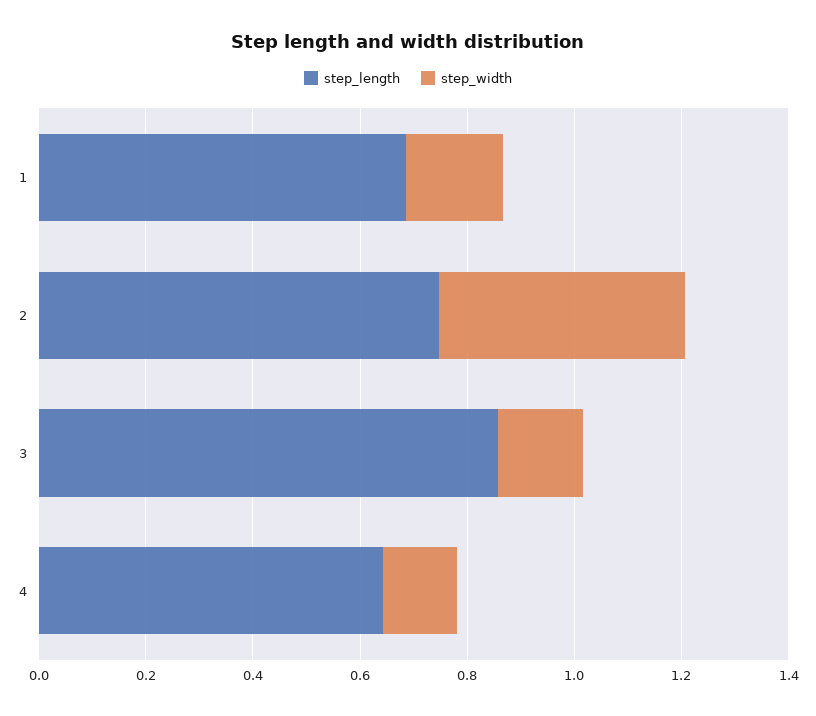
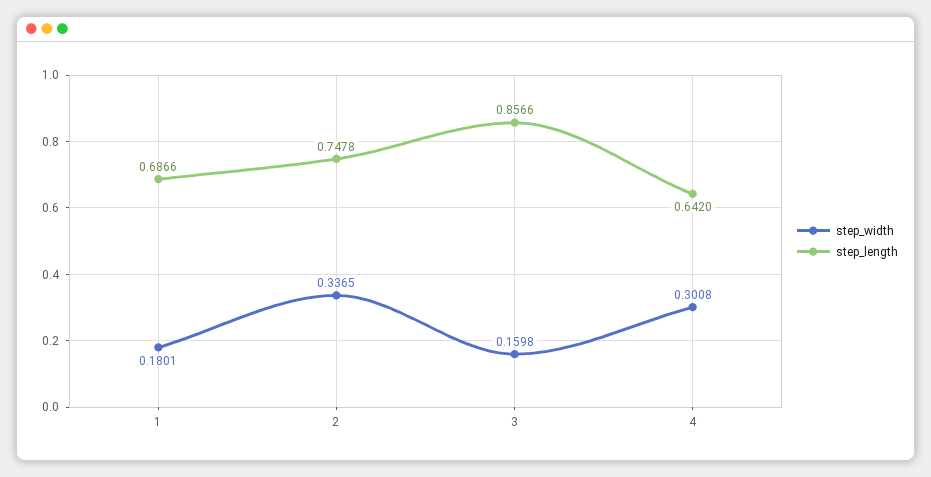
  {
    "step_length": {
      "1": 0.6866,
      "2": 0.7478,
      "3": 0.8566,
      "4": 0.642
    },
    "step_width": {
      "1": 0.1801,
-     "2": 0.45,
+     "2": 0.3365,
      "3": 0.1598,
-     "4": 0.15
+     "4": 0.3008
    }
  }

